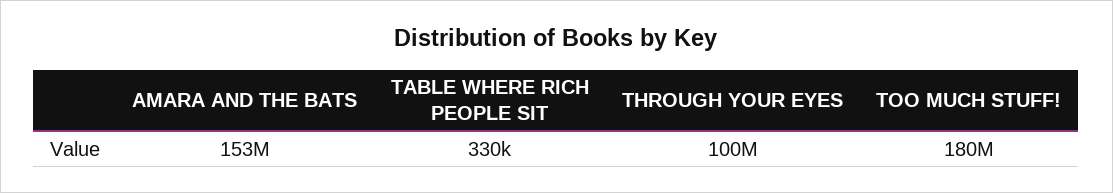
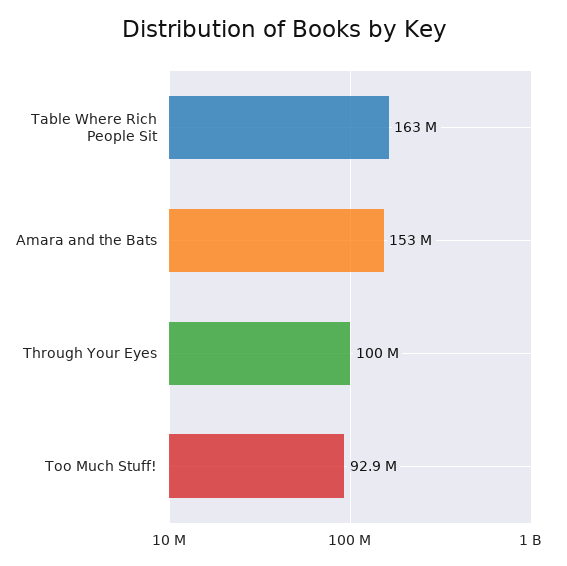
  {
    "AMARA AND THE BATS": 153000000,
-   "TABLE WHERE RICH PEOPLE SIT": 330000,
+   "TABLE WHERE RICH PEOPLE SIT": 163000000,
    "THROUGH YOUR EYES": 100000000,
-   "TOO MUCH STUFF!": 180000000
+   "TOO MUCH STUFF!": 92900000
  }

